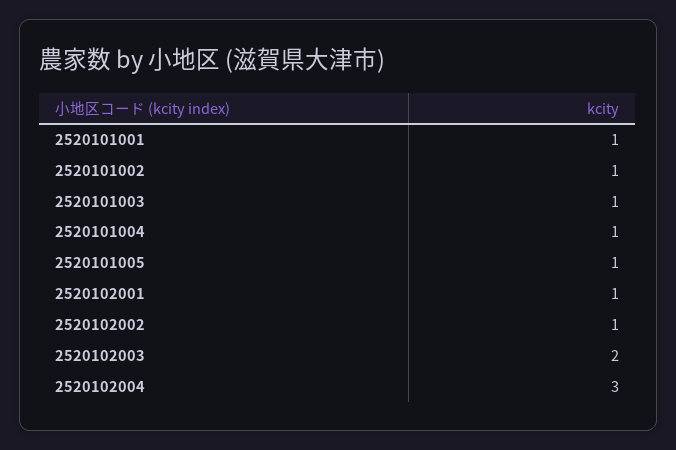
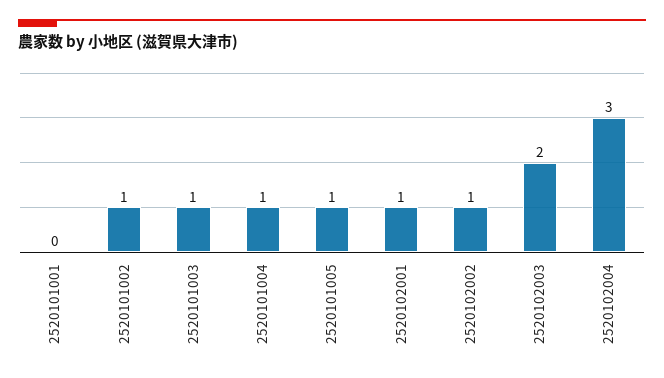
  {
-   "2520101001": 1,
+   "2520101001": 0,
    "2520101002": 1,
    "2520101003": 1,
    "2520101004": 1,
    "2520101005": 1,
    "2520102001": 1,
    "2520102002": 1,
    "2520102003": 2,
    "2520102004": 3
  }

